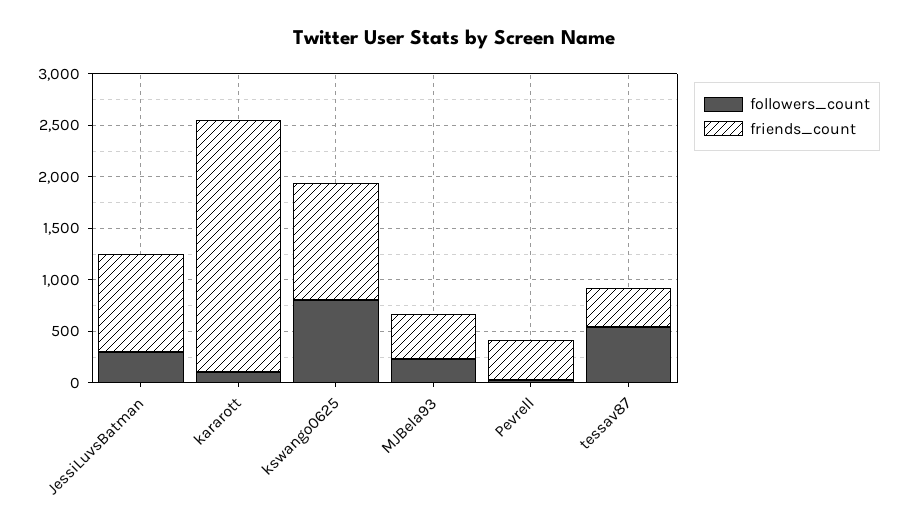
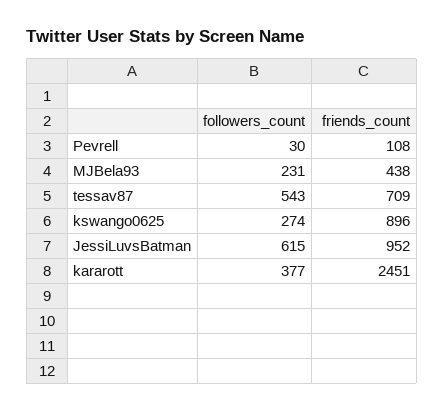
  {
    "followers_count": {
-     "JessiLuvsBatman": 300,
+     "JessiLuvsBatman": 615,
-     "kararott": 100,
+     "kararott": 377,
-     "kswango0625": 800,
+     "kswango0625": 274,
      "MJBela93": 231,
      "Pevrell": 30,
      "tessav87": 543
    },
    "friends_count": {
      "JessiLuvsBatman": 952,
      "kararott": 2451,
-     "kswango0625": 1100,
+     "kswango0625": 896,
      "MJBela93": 438,
-     "Pevrell": 400,
+     "Pevrell": 108,
-     "tessav87": 400
+     "tessav87": 709
    }
  }

